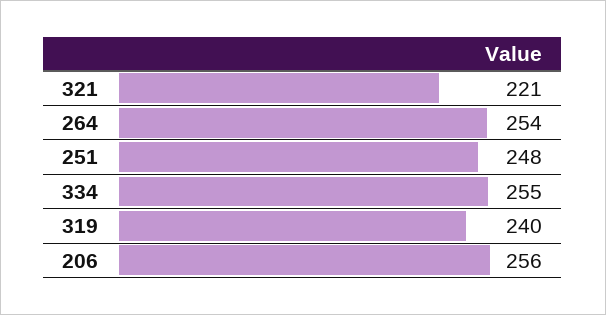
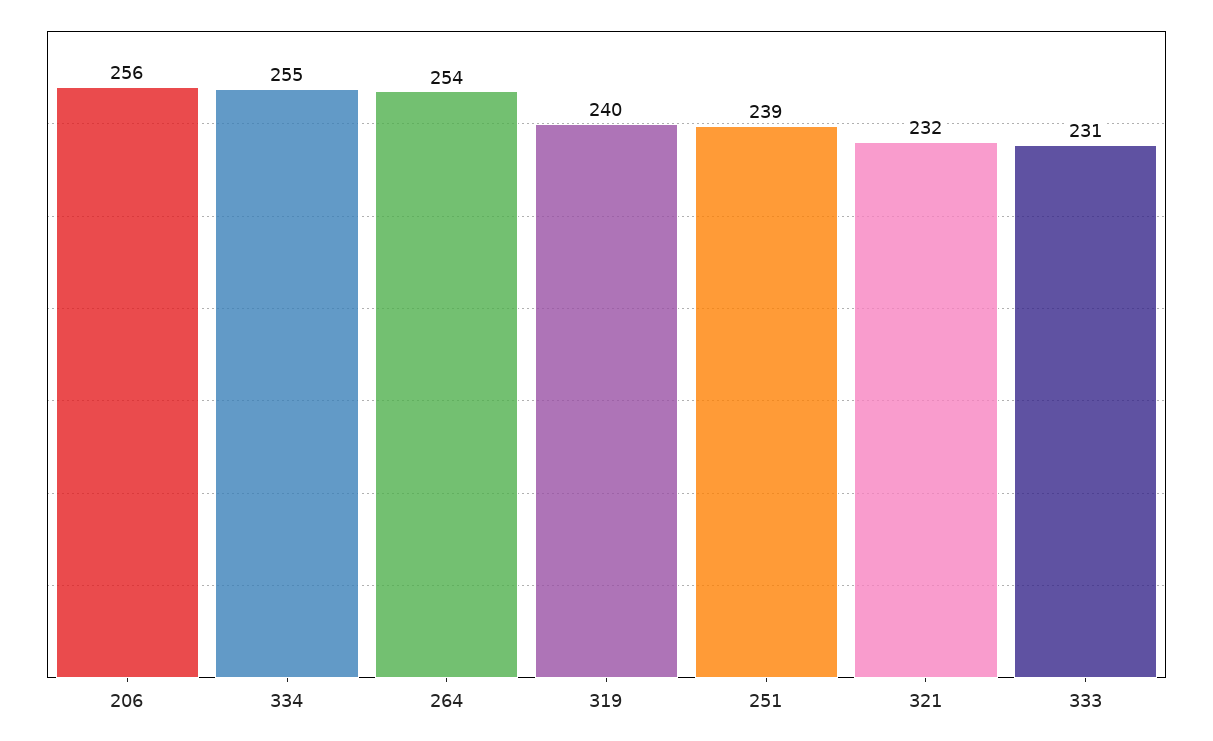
  {
-   "321": 221,
+   "321": 232,
    "264": 254,
-   "251": 248,
+   "251": 239,
    "334": 255,
    "319": 240,
-   "206": 256
+   "206": 256,
+   "333": 231
  }

